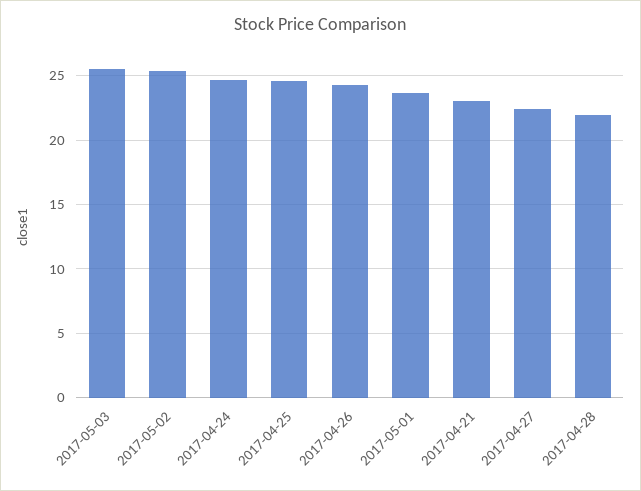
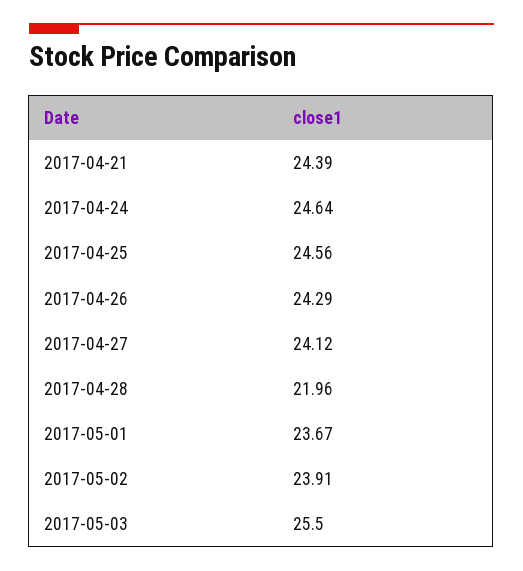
  {
    "2017-05-03": 25.5,
-   "2017-05-02": 25.5,
+   "2017-05-02": 23.91,
    "2017-04-24": 24.64,
    "2017-04-25": 24.56,
    "2017-04-26": 24.29,
    "2017-05-01": 23.67,
-   "2017-04-21": 23,
+   "2017-04-21": 24.39,
-   "2017-04-27": 22.5,
+   "2017-04-27": 24.12,
    "2017-04-28": 21.96
  }

